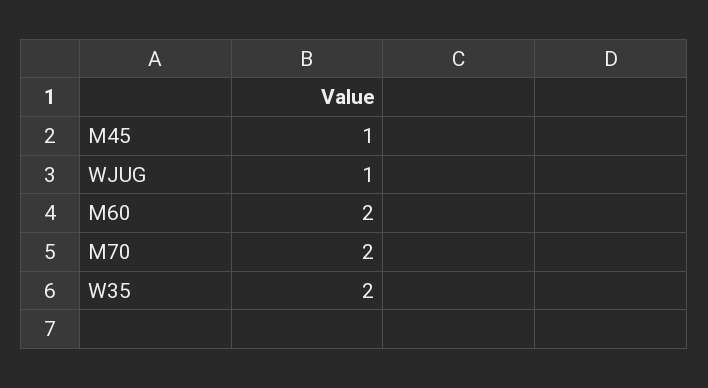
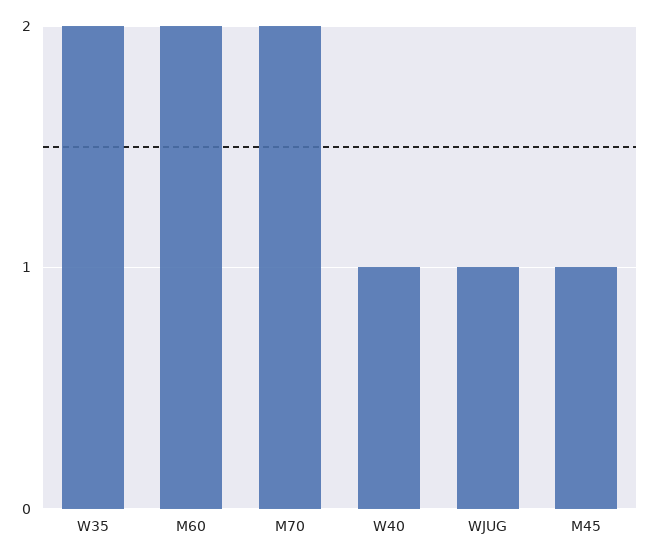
  {
    "M45": 1,
    "WJUG": 1,
    "M60": 2,
    "M70": 2,
-   "W35": 2
+   "W35": 2,
+   "W40": 1
  }

